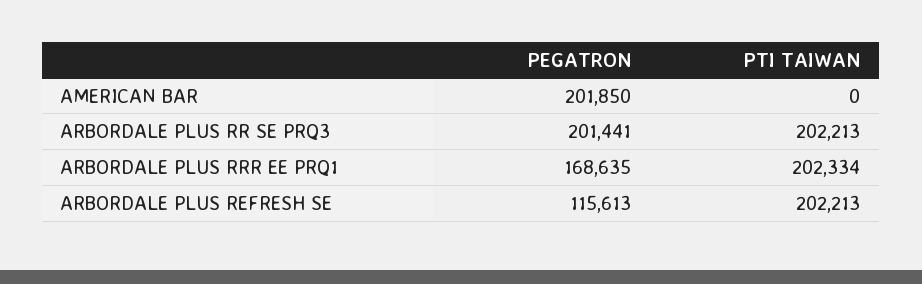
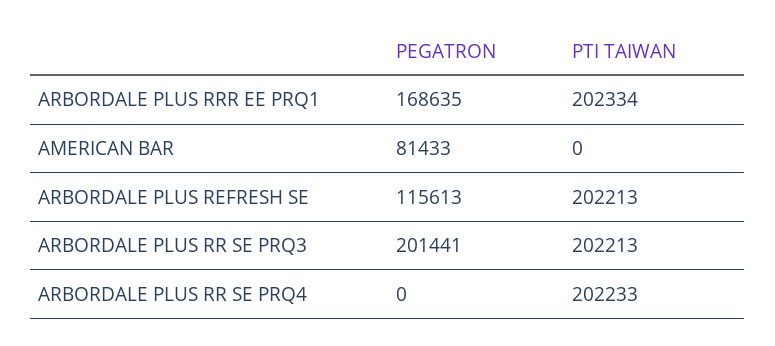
  {
    "PEGATRON": {
-     "AMERICAN BAR": 201850,
+     "AMERICAN BAR": 81433,
      "ARBORDALE PLUS RR SE PRQ3": 201441,
      "ARBORDALE PLUS RRR EE PRQ1": 168635,
-     "ARBORDALE PLUS REFRESH SE": 115613
+     "ARBORDALE PLUS REFRESH SE": 115613,
+     "ARBORDALE PLUS RR SE PRQ4": 0
    },
    "PTI TAIWAN": {
      "AMERICAN BAR": 0,
      "ARBORDALE PLUS RR SE PRQ3": 202213,
      "ARBORDALE PLUS RRR EE PRQ1": 202334,
-     "ARBORDALE PLUS REFRESH SE": 202213
+     "ARBORDALE PLUS REFRESH SE": 202213,
+     "ARBORDALE PLUS RR SE PRQ4": 202233
    }
  }

